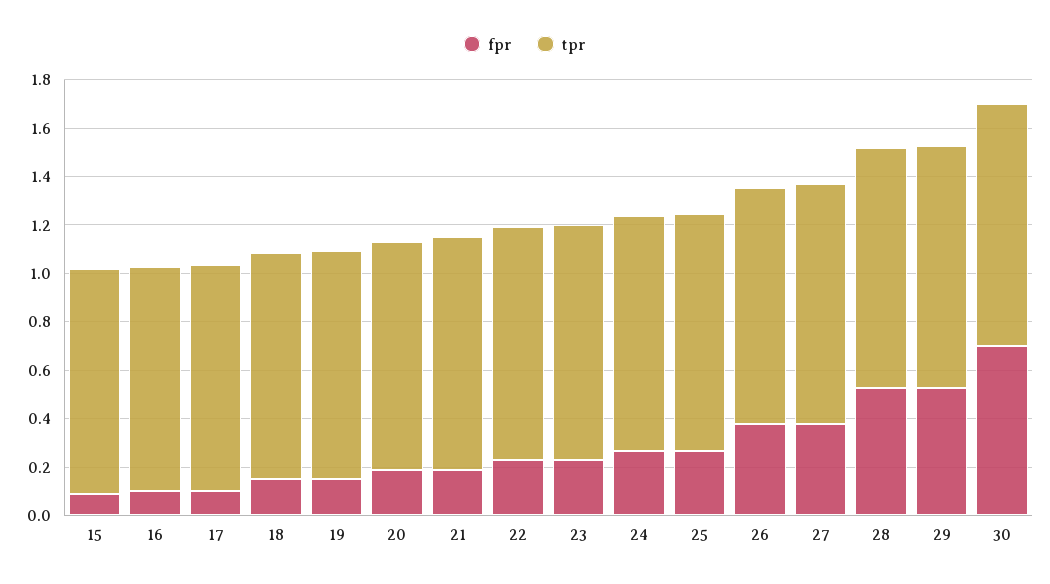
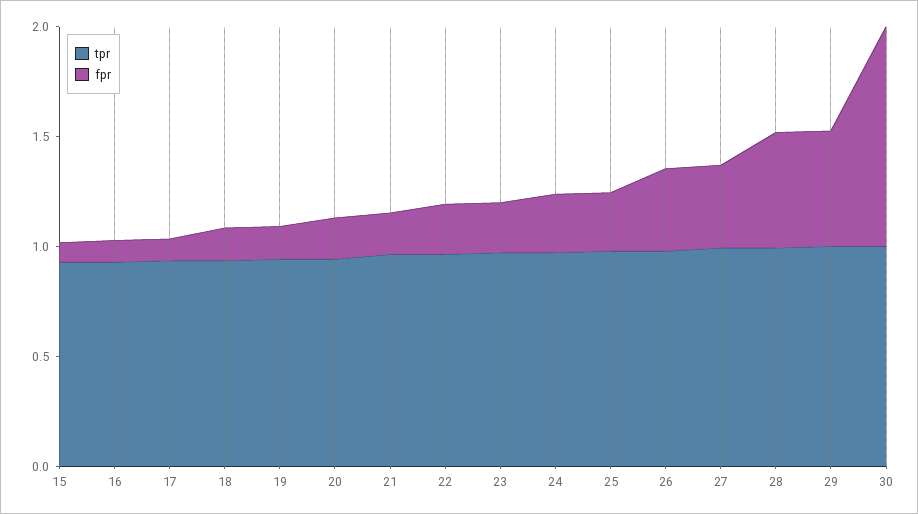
  {
    "fpr": {
      "15": 0.1,
      "16": 0.1,
      "17": 0.1,
      "18": 0.15,
      "19": 0.15,
      "20": 0.2,
      "21": 0.2,
      "22": 0.25,
      "23": 0.25,
      "24": 0.25,
      "25": 0.25,
      "26": 0.4,
      "27": 0.4,
      "28": 0.55,
      "29": 0.55,
-     "30": 0.7
+     "30": 1
    },
    "tpr": {
      "15": 0.95,
      "16": 0.95,
      "17": 0.95,
      "18": 0.95,
      "19": 0.95,
      "20": 0.95,
      "21": 0.95,
      "22": 0.95,
      "23": 0.95,
      "24": 0.95,
      "25": 1,
      "26": 1,
      "27": 1,
      "28": 1,
      "29": 1,
      "30": 1
    }
  }

